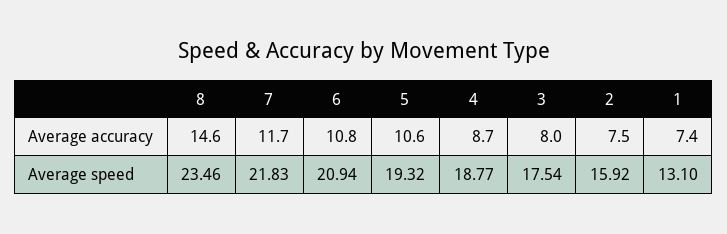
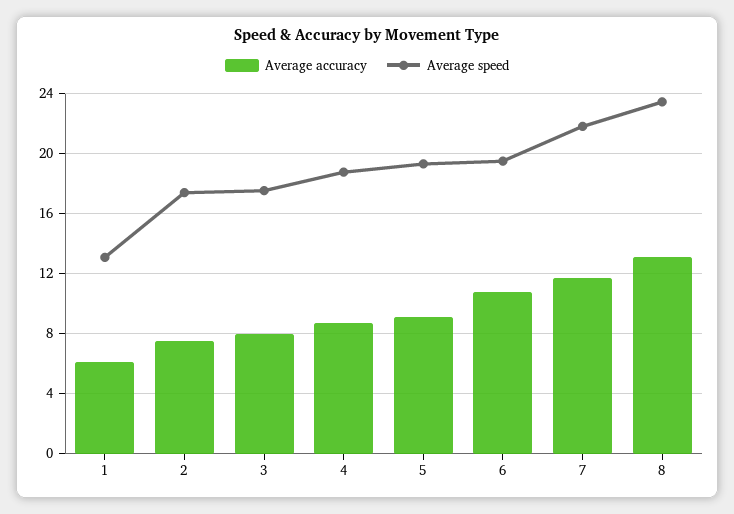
  {
    "Average accuracy": {
-     "8": 14.6,
+     "8": 13,
      "7": 11.7,
      "6": 10.8,
-     "5": 10.6,
+     "5": 9,
      "4": 8.7,
      "3": 8,
      "2": 7.5,
-     "1": 7.4
+     "1": 6
    },
    "Average speed": {
      "8": 23.46,
      "7": 21.83,
-     "6": 20.94,
+     "6": 19.5,
      "5": 19.32,
      "4": 18.77,
      "3": 17.54,
-     "2": 15.92,
+     "2": 17.5,
      "1": 13.1
    }
  }

